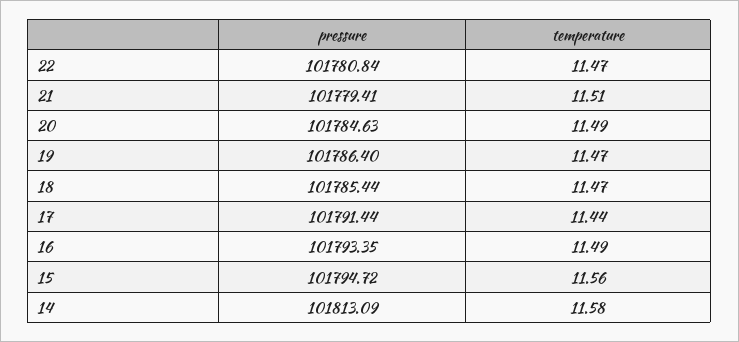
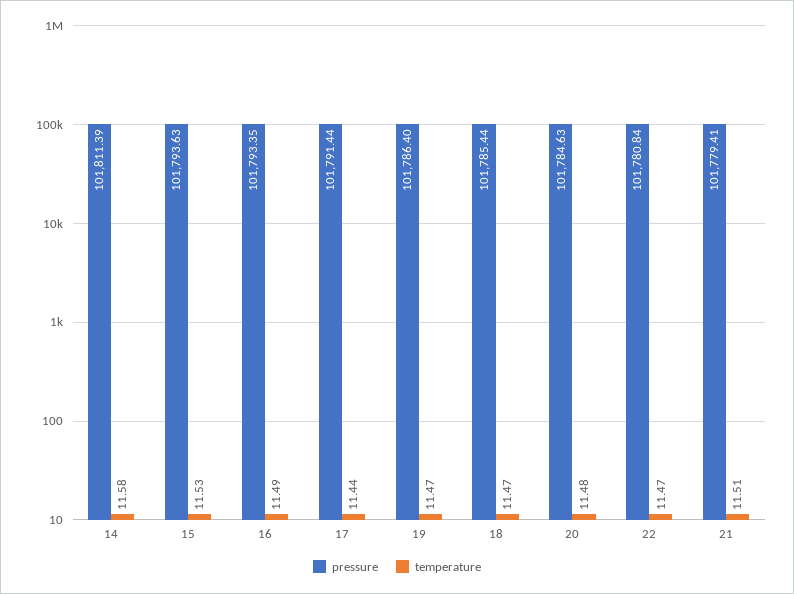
  {
    "pressure": {
      "22": 101780.84,
      "21": 101779.41,
      "20": 101784.63,
      "19": 101786.4,
      "18": 101785.44,
      "17": 101791.44,
      "16": 101793.35,
-     "15": 101794.72,
+     "15": 101793.63,
-     "14": 101813.09
+     "14": 101811.39
    },
    "temperature": {
      "22": 11.47,
      "21": 11.51,
-     "20": 11.49,
+     "20": 11.48,
      "19": 11.47,
      "18": 11.47,
      "17": 11.44,
      "16": 11.49,
-     "15": 11.56,
+     "15": 11.53,
      "14": 11.58
    }
  }

